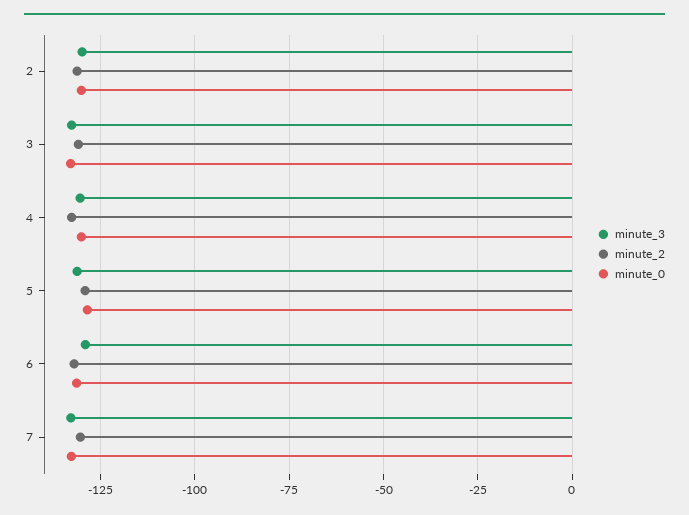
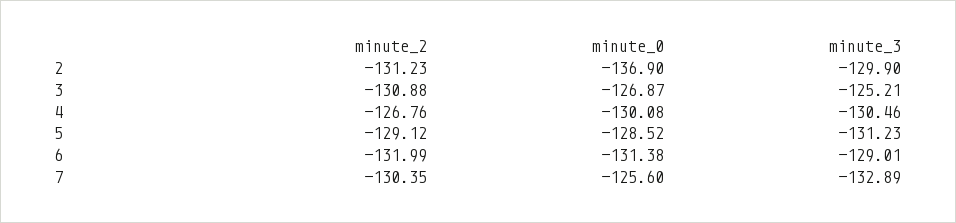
  {
    "minute_3": {
      "2": -129.9,
-     "3": -132.5,
+     "3": -125.21,
      "4": -130.46,
      "5": -131.23,
      "6": -129.01,
      "7": -132.89
    },
    "minute_2": {
      "2": -131.23,
      "3": -130.88,
-     "4": -132.5,
+     "4": -126.76,
      "5": -129.12,
      "6": -131.99,
      "7": -130.35
    },
    "minute_0": {
-     "2": -130,
+     "2": -136.9,
-     "3": -132.5,
+     "3": -126.87,
      "4": -130.08,
      "5": -128.52,
      "6": -131.38,
-     "7": -132.5
+     "7": -125.6
    }
  }

